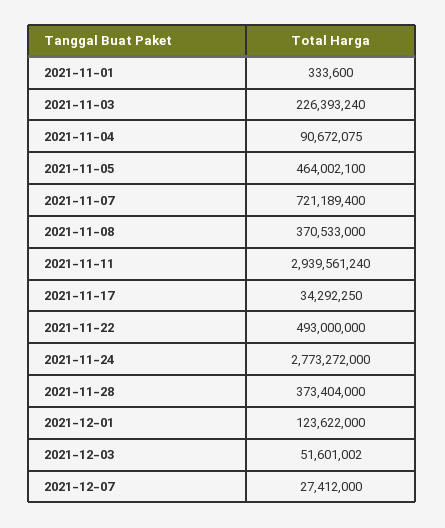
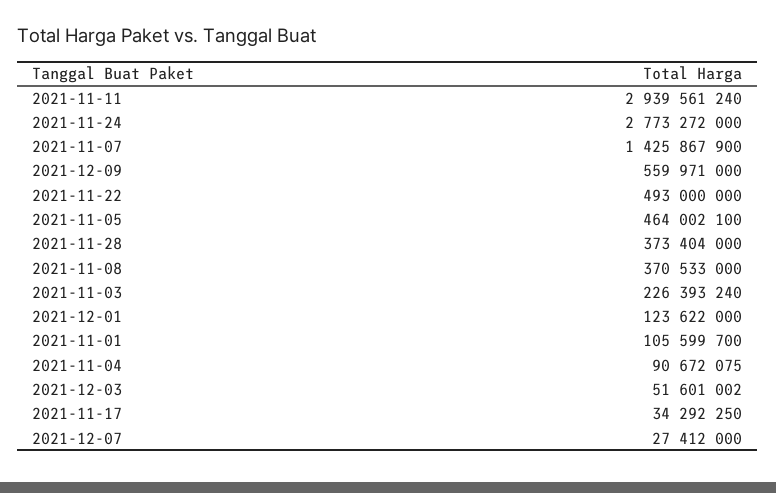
  {
-   "2021-11-01": 333600,
+   "2021-11-01": 105599700,
    "2021-11-03": 226393240,
    "2021-11-04": 90672075,
    "2021-11-05": 464002100,
-   "2021-11-07": 721189400,
+   "2021-11-07": 1425867900,
    "2021-11-08": 370533000,
    "2021-11-11": 2939561240,
    "2021-11-17": 34292250,
    "2021-11-22": 493000000,
    "2021-11-24": 2773272000,
    "2021-11-28": 373404000,
    "2021-12-01": 123622000,
    "2021-12-03": 51601002,
-   "2021-12-07": 27412000
+   "2021-12-07": 27412000,
+   "2021-12-09": 559971000
  }

